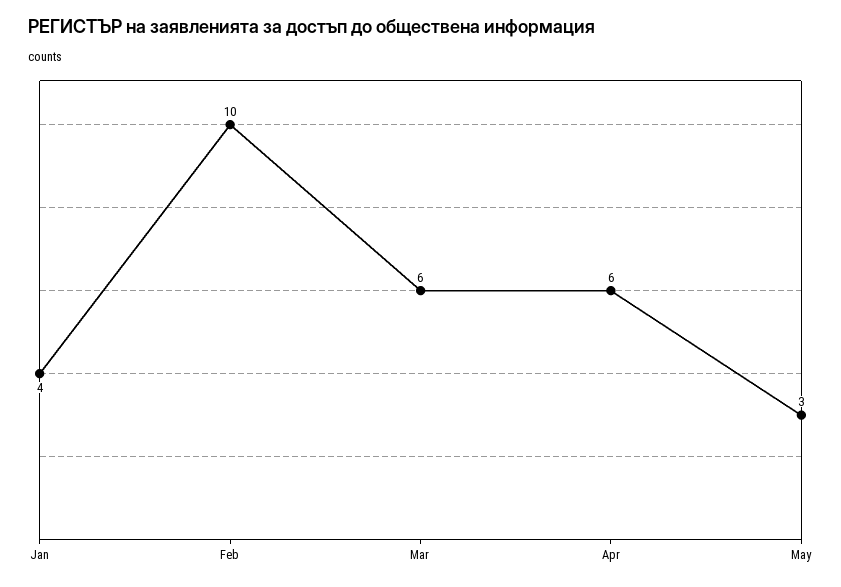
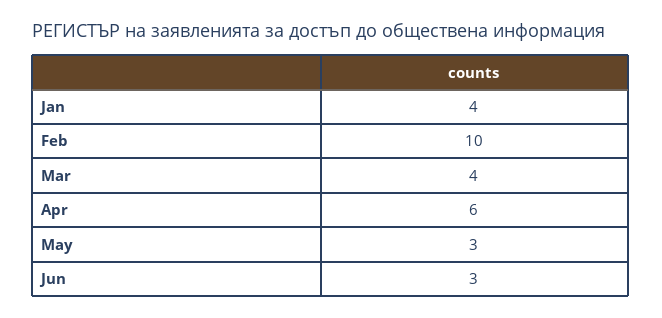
  {
    "Jan": 4,
    "Feb": 10,
-   "Mar": 6,
+   "Mar": 4,
    "Apr": 6,
-   "May": 3
+   "May": 3,
+   "Jun": 3
  }

